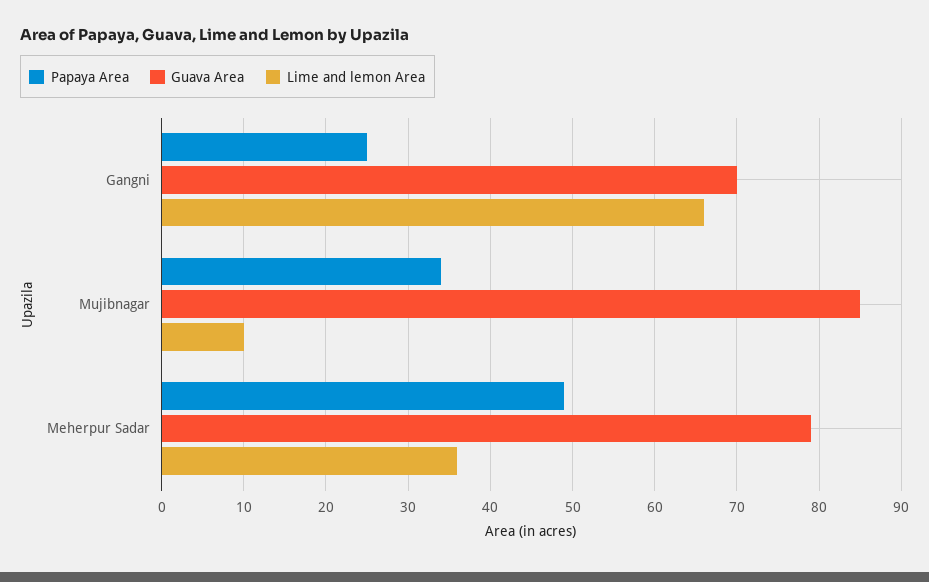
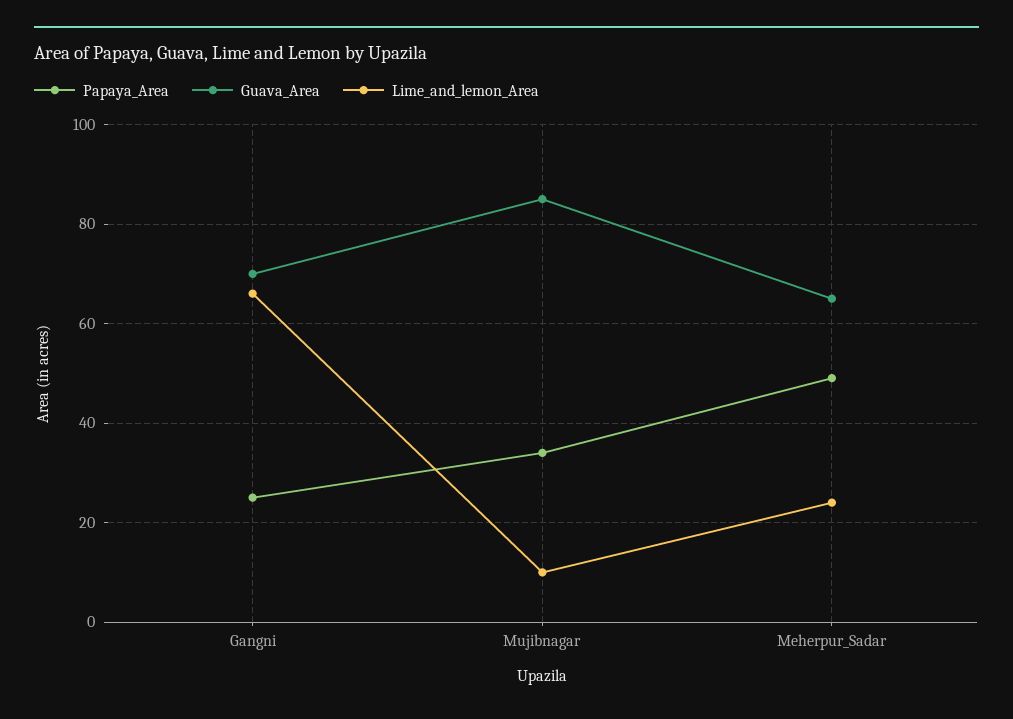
  {
    "Papaya Area": {
      "Gangni": 25,
      "Mujibnagar": 34,
      "Meherpur Sadar": 49
    },
    "Guava Area": {
      "Gangni": 70,
      "Mujibnagar": 85,
-     "Meherpur Sadar": 79
+     "Meherpur Sadar": 65
    },
    "Lime and lemon Area": {
      "Gangni": 66,
      "Mujibnagar": 10,
-     "Meherpur Sadar": 36
+     "Meherpur Sadar": 25
    }
  }

